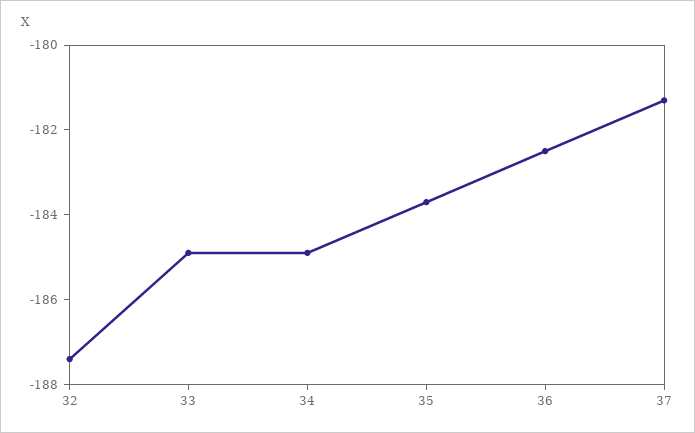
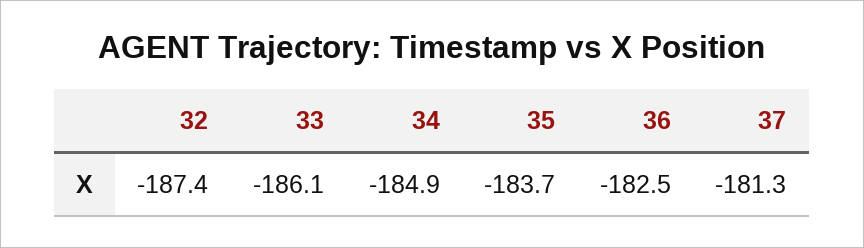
  {
    "32": -187.4,
-   "33": -185,
+   "33": -186.1,
    "34": -184.9,
    "35": -183.7,
    "36": -182.5,
    "37": -181.3
  }

